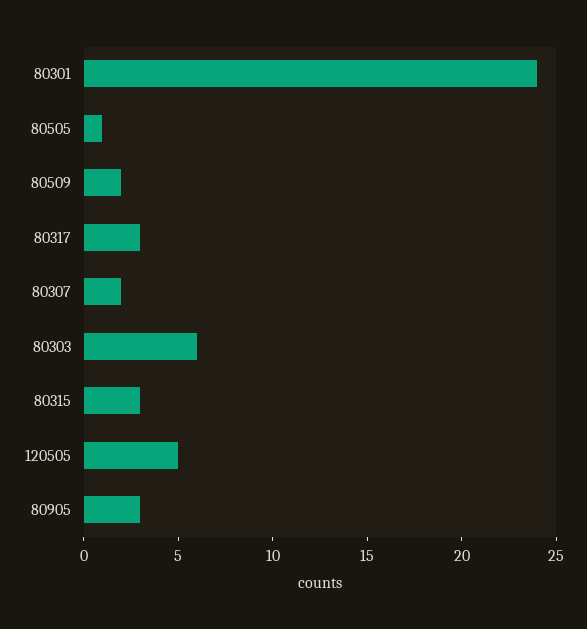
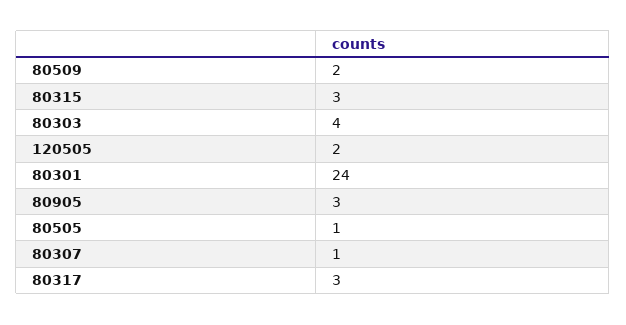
  {
    "80301": 24,
    "80505": 1,
    "80509": 2,
    "80317": 3,
-   "80307": 2,
+   "80307": 1,
-   "80303": 6,
+   "80303": 4,
    "80315": 3,
-   "120505": 5,
+   "120505": 2,
    "80905": 3
  }

